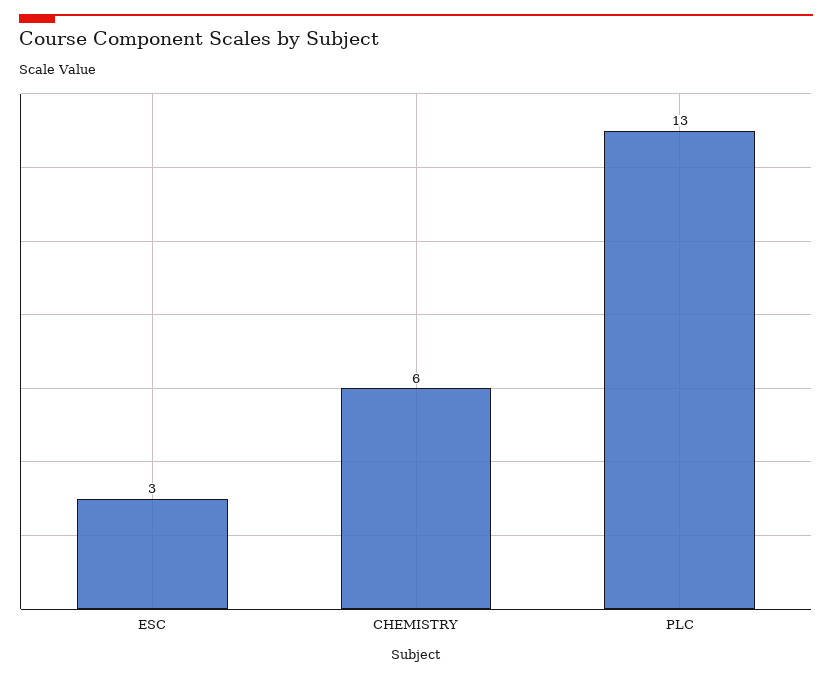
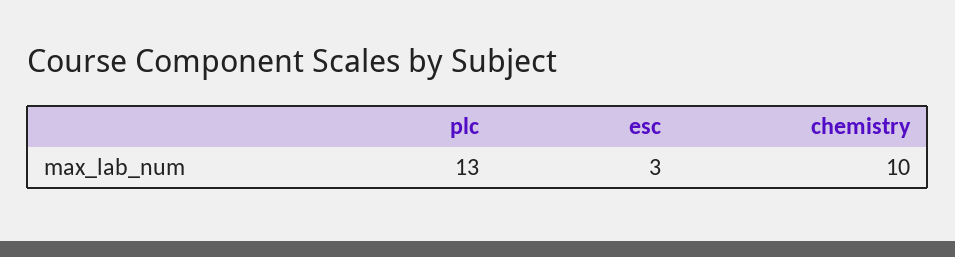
  {
    "ESC": 3,
-   "CHEMISTRY": 6,
+   "CHEMISTRY": 10,
    "PLC": 13
  }

